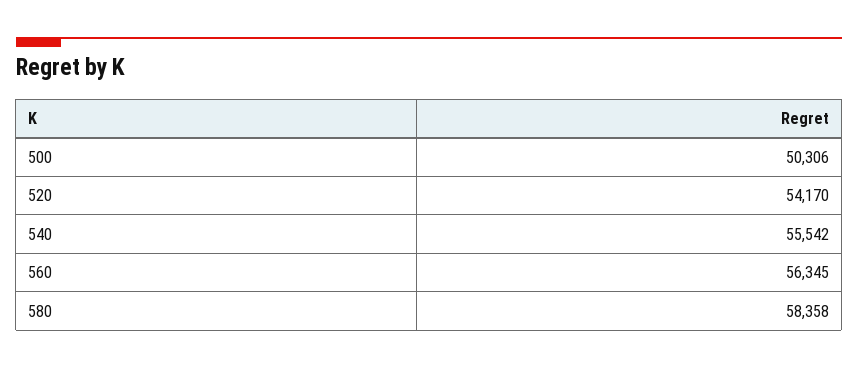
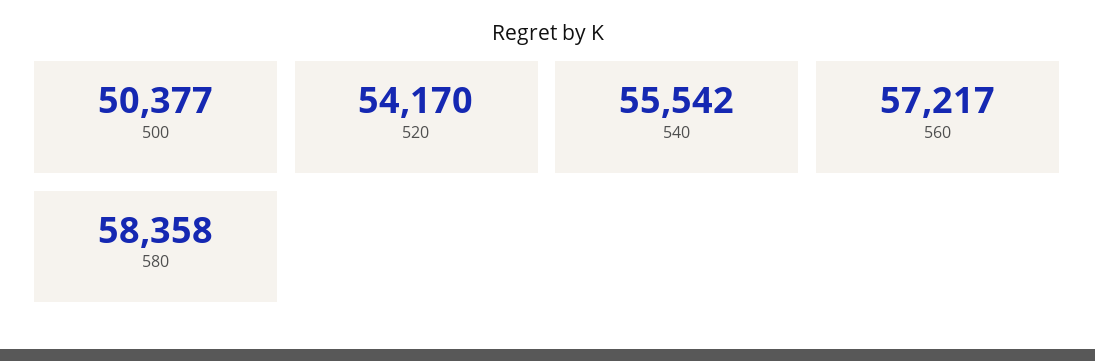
  {
-   "500": 50306,
+   "500": 50377,
    "520": 54170,
    "540": 55542,
-   "560": 56345,
+   "560": 57217,
    "580": 58358
  }

